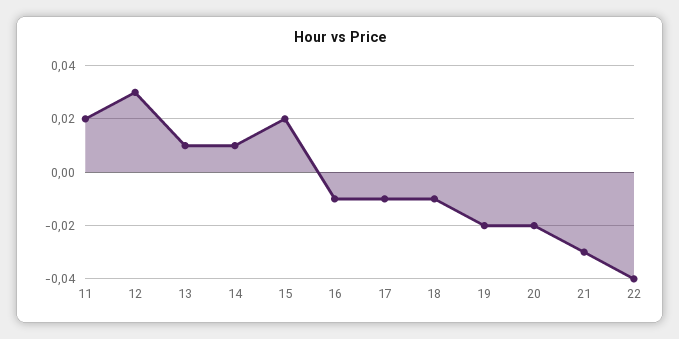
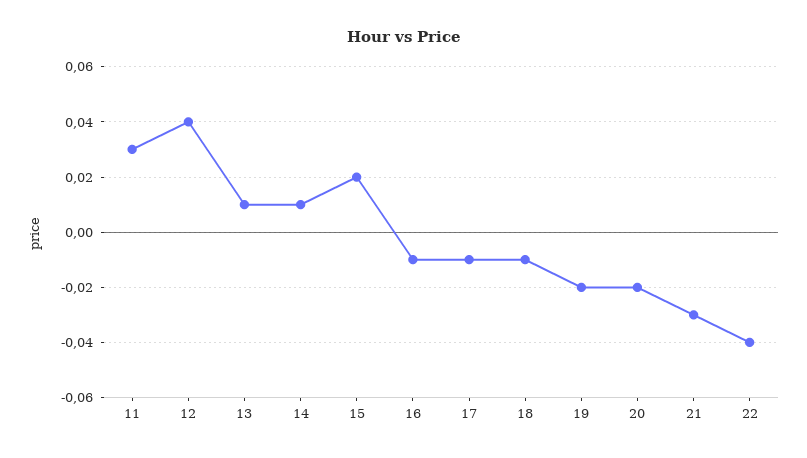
  {
-   "11": 0.02,
+   "11": 0.03,
-   "12": 0.03,
+   "12": 0.04,
    "13": 0.01,
    "14": 0.01,
    "15": 0.02,
    "16": -0.01,
    "17": -0.01,
    "18": -0.01,
    "19": -0.02,
    "20": -0.02,
    "21": -0.03,
    "22": -0.04
  }

